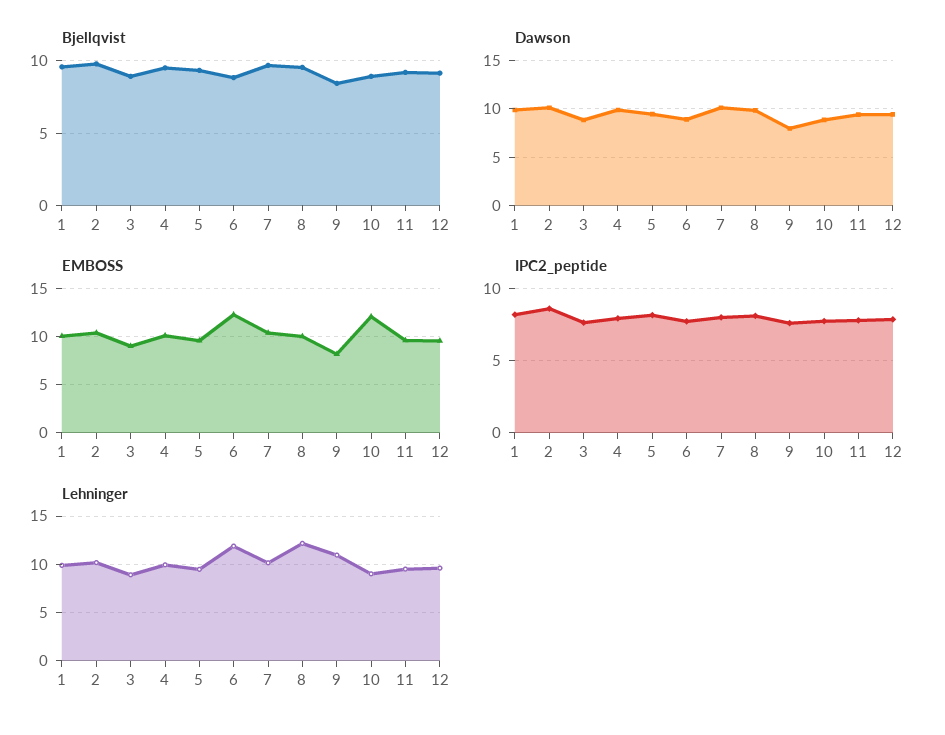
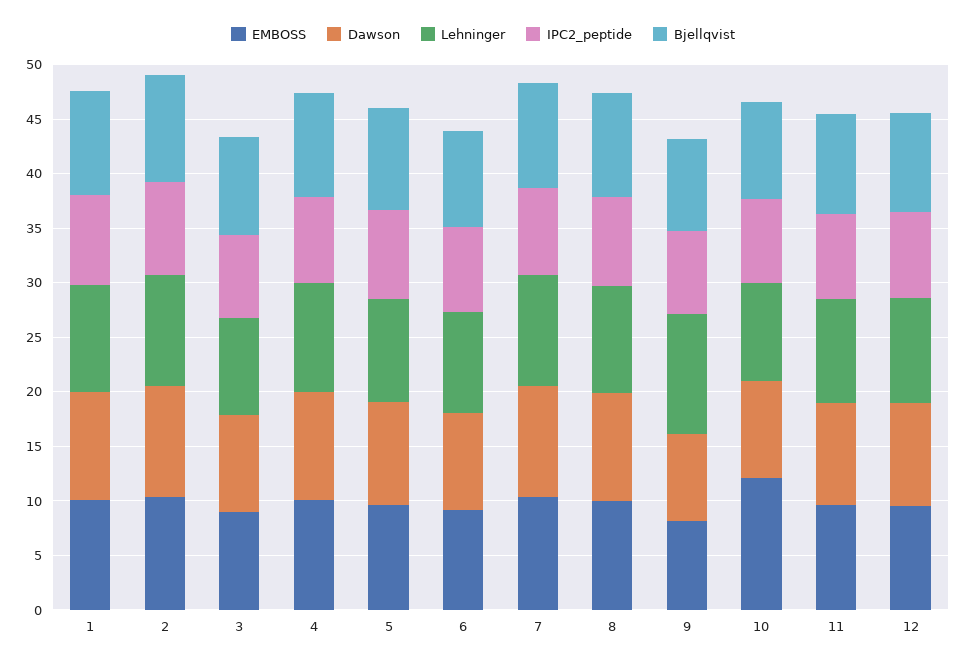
  {
    "Bjellqvist": {
      "1": 9.5,
      "2": 10,
      "3": 9,
      "4": 9.5,
      "5": 9.5,
      "6": 9,
      "7": 9.5,
      "8": 9.5,
      "9": 8.5,
      "10": 9,
      "11": 9,
      "12": 9
    },
    "Dawson": {
      "1": 10,
      "2": 10,
      "3": 9,
      "4": 10,
      "5": 9,
      "6": 9,
      "7": 10,
      "8": 10,
      "9": 8,
      "10": 9,
      "11": 9,
      "12": 9
    },
    "EMBOSS": {
      "1": 10,
      "2": 10,
      "3": 9,
      "4": 10,
      "5": 10,
-     "6": 12,
+     "6": 9,
      "7": 10,
      "8": 10,
      "9": 8,
      "10": 12,
      "11": 10,
      "12": 10
    },
    "IPC2_peptide": {
      "1": 8,
      "2": 8.5,
      "3": 7.5,
      "4": 8,
      "5": 8,
      "6": 7.5,
      "7": 8,
      "8": 8,
      "9": 7.5,
      "10": 7.5,
      "11": 8,
      "12": 8
    },
    "Lehninger": {
      "1": 10,
      "2": 10,
      "3": 9,
      "4": 10,
      "5": 9,
-     "6": 12,
+     "6": 9,
      "7": 10,
-     "8": 12,
+     "8": 10,
      "9": 11,
      "10": 9,
      "11": 9,
      "12": 10
    }
  }

